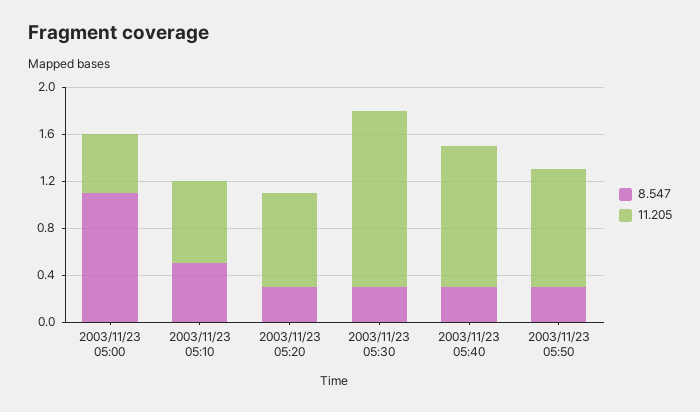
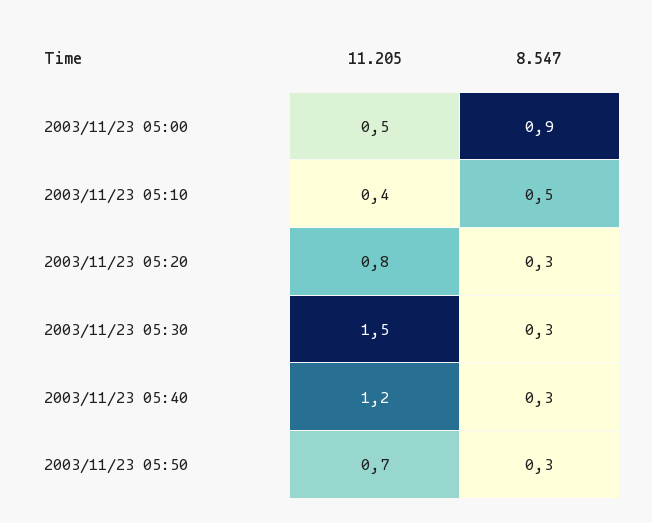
  {
    "8.547": {
-     "2003/11/23 05:00": 1.1,
+     "2003/11/23 05:00": 0.9,
      "2003/11/23 05:10": 0.5,
      "2003/11/23 05:20": 0.3,
      "2003/11/23 05:30": 0.3,
      "2003/11/23 05:40": 0.3,
      "2003/11/23 05:50": 0.3
    },
    "11.205": {
      "2003/11/23 05:00": 0.5,
-     "2003/11/23 05:10": 0.7,
+     "2003/11/23 05:10": 0.4,
      "2003/11/23 05:20": 0.8,
      "2003/11/23 05:30": 1.5,
      "2003/11/23 05:40": 1.2,
-     "2003/11/23 05:50": 1
+     "2003/11/23 05:50": 0.7
    }
  }

